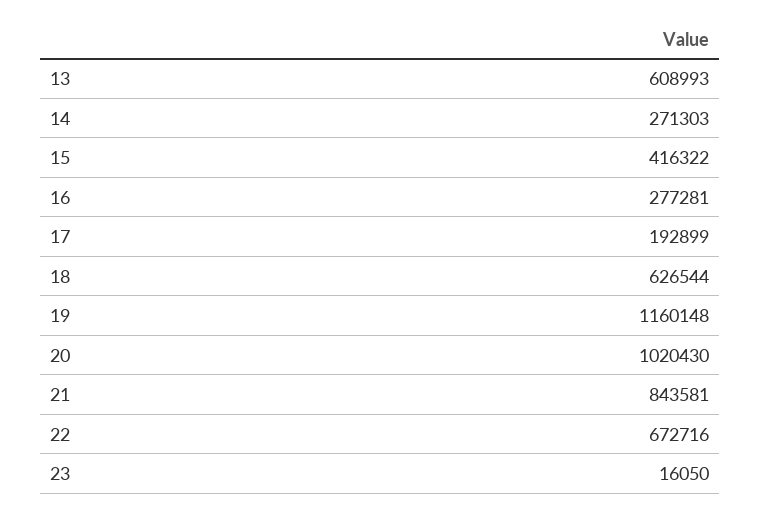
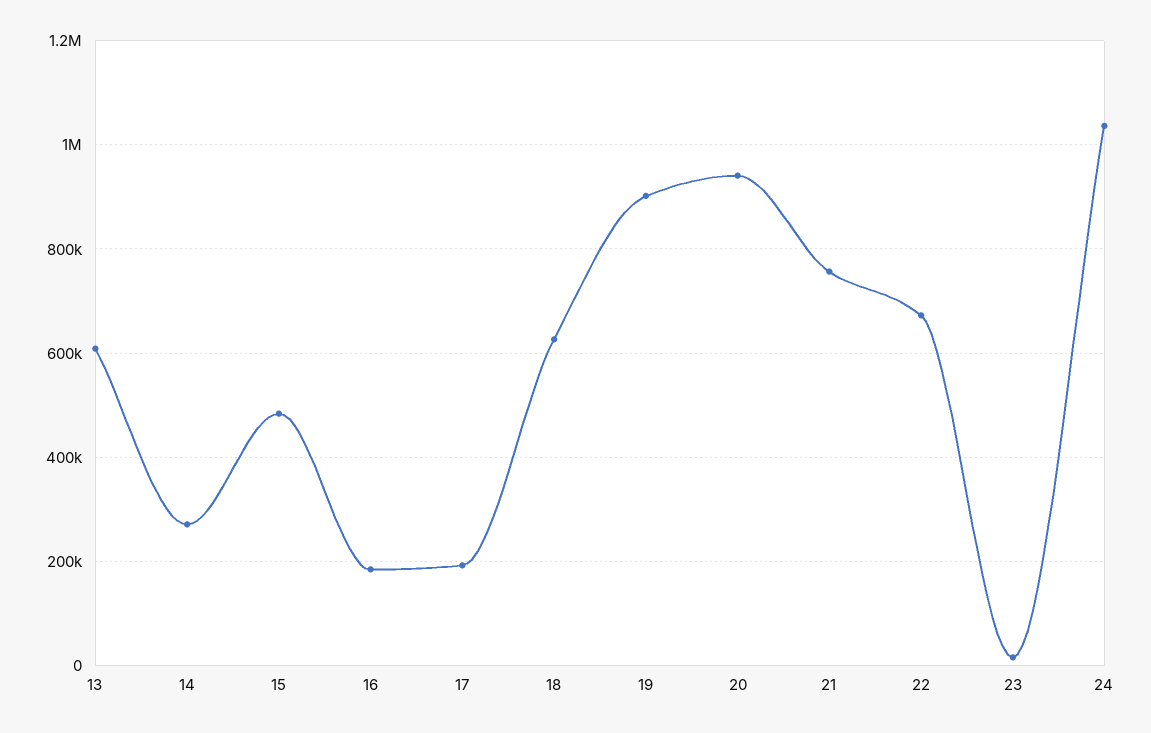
  {
    "13": 608993,
    "14": 271303,
-   "15": 416322,
+   "15": 480000,
-   "16": 277281,
+   "16": 180000,
    "17": 192899,
    "18": 626544,
-   "19": 1160148,
+   "19": 900000,
-   "20": 1020430,
+   "20": 940000,
-   "21": 843581,
+   "21": 760000,
    "22": 672716,
-   "23": 16050
+   "23": 16050,
+   "24": 1040000
  }

